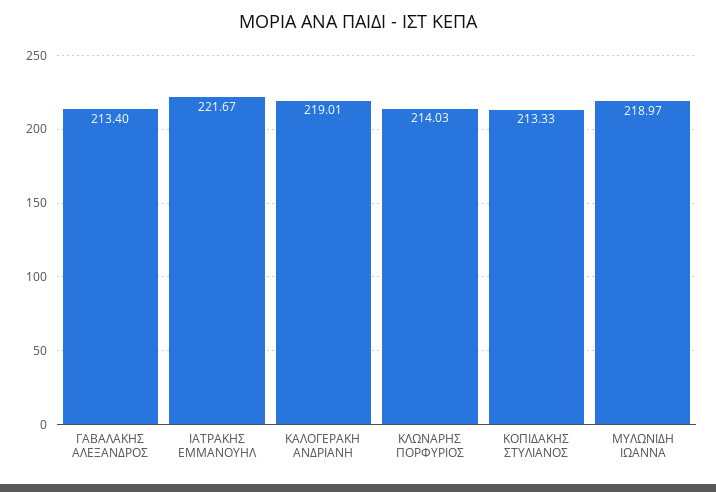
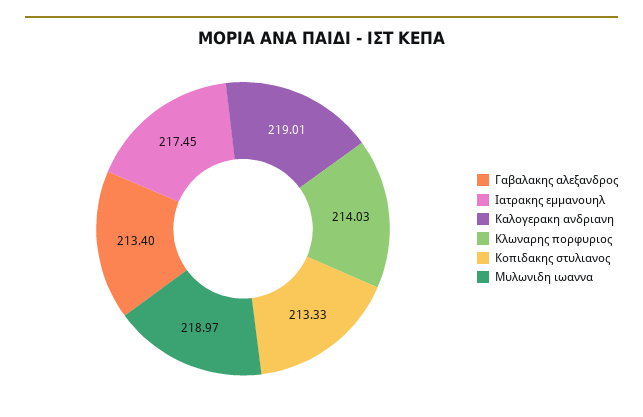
  {
    "ΓΑΒΑΛΑΚΗΣ ΑΛΕΞΑΝΔΡΟΣ": 213.4,
-   "ΙΑΤΡΑΚΗΣ ΕΜΜΑΝΟΥΗΛ": 221.67,
+   "ΙΑΤΡΑΚΗΣ ΕΜΜΑΝΟΥΗΛ": 217.45,
    "ΚΑΛΟΓΕΡΑΚΗ ΑΝΔΡΙΑΝΗ": 219.01,
    "ΚΛΩΝΑΡΗΣ ΠΟΡΦΥΡΙΟΣ": 214.03,
    "ΚΟΠΙΔΑΚΗΣ ΣΤΥΛΙΑΝΟΣ": 213.33,
    "ΜΥΛΩΝΙΔΗ ΙΩΑΝΝΑ": 218.97
  }

